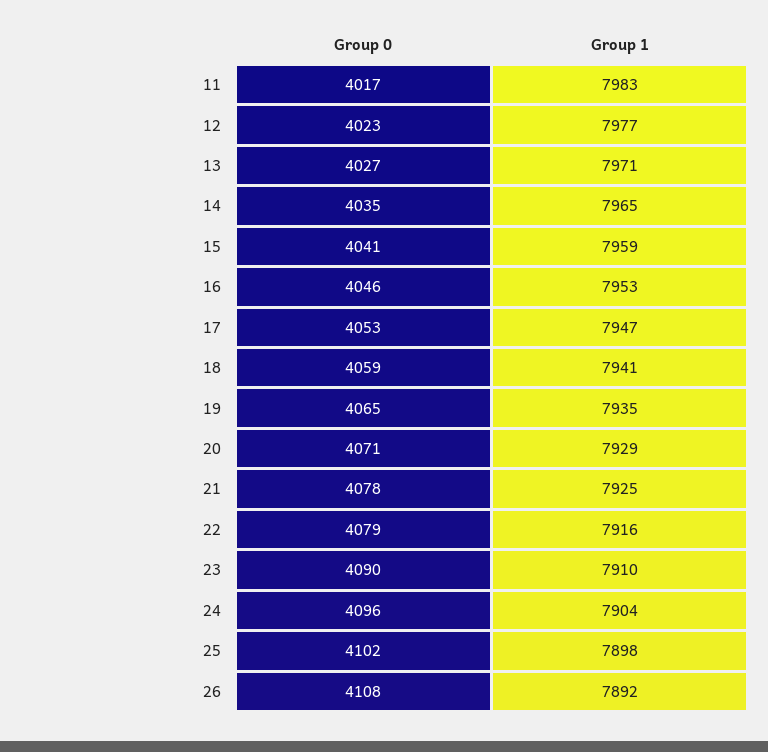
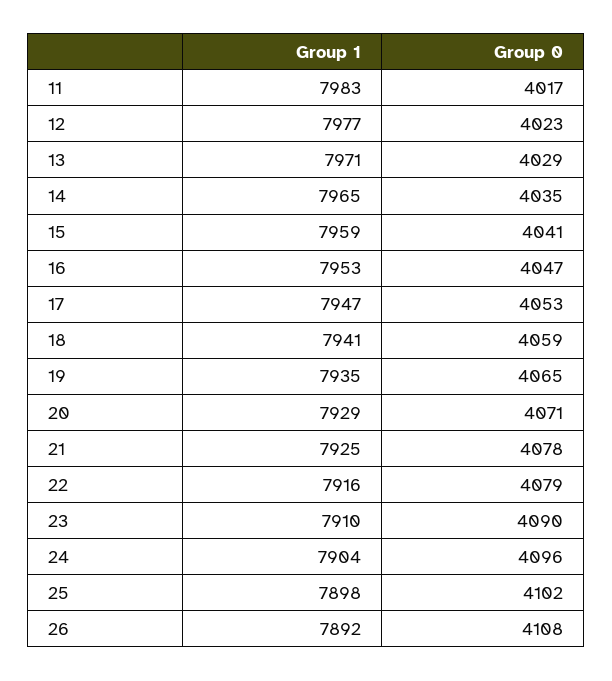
  {
    "Group 0": {
      "11": 4017,
      "12": 4023,
-     "13": 4027,
+     "13": 4029,
      "14": 4035,
      "15": 4041,
-     "16": 4046,
+     "16": 4047,
      "17": 4053,
      "18": 4059,
      "19": 4065,
      "20": 4071,
      "21": 4078,
      "22": 4079,
      "23": 4090,
      "24": 4096,
      "25": 4102,
      "26": 4108
    },
    "Group 1": {
      "11": 7983,
      "12": 7977,
      "13": 7971,
      "14": 7965,
      "15": 7959,
      "16": 7953,
      "17": 7947,
      "18": 7941,
      "19": 7935,
      "20": 7929,
      "21": 7925,
      "22": 7916,
      "23": 7910,
      "24": 7904,
      "25": 7898,
      "26": 7892
    }
  }

